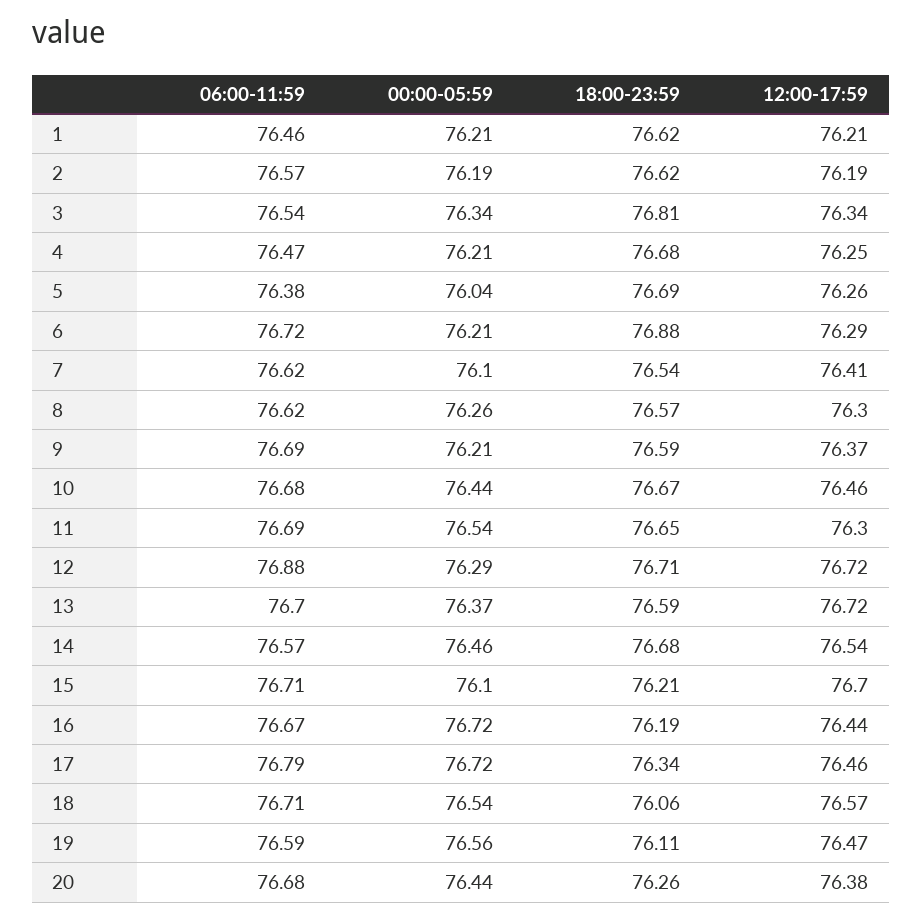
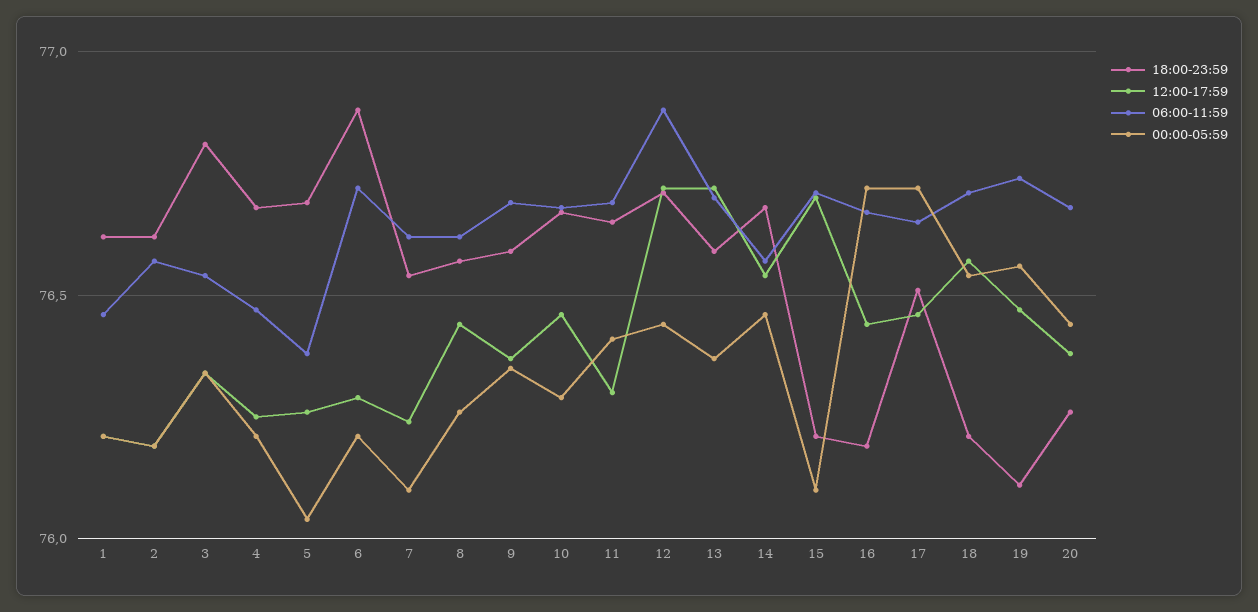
  {
    "06:00-11:59": {
      "1": 76.46,
      "2": 76.57,
      "3": 76.54,
      "4": 76.47,
      "5": 76.38,
      "6": 76.72,
      "7": 76.62,
      "8": 76.62,
      "9": 76.69,
      "10": 76.68,
      "11": 76.69,
      "12": 76.88,
      "13": 76.7,
      "14": 76.57,
      "15": 76.71,
      "16": 76.67,
-     "17": 76.79,
+     "17": 76.65,
      "18": 76.71,
-     "19": 76.59,
+     "19": 76.75,
      "20": 76.68
    },
    "00:00-05:59": {
      "1": 76.21,
      "2": 76.19,
      "3": 76.34,
      "4": 76.21,
      "5": 76.04,
      "6": 76.21,
      "7": 76.1,
      "8": 76.26,
-     "9": 76.21,
+     "9": 76.35,
-     "10": 76.44,
+     "10": 76.3,
-     "11": 76.54,
+     "11": 76.4,
-     "12": 76.29,
+     "12": 76.45,
      "13": 76.37,
      "14": 76.46,
      "15": 76.1,
      "16": 76.72,
      "17": 76.72,
      "18": 76.54,
      "19": 76.56,
      "20": 76.44
    },
    "18:00-23:59": {
      "1": 76.62,
      "2": 76.62,
      "3": 76.81,
      "4": 76.68,
      "5": 76.69,
      "6": 76.88,
      "7": 76.54,
      "8": 76.57,
      "9": 76.59,
      "10": 76.67,
      "11": 76.65,
      "12": 76.71,
      "13": 76.59,
      "14": 76.68,
      "15": 76.21,
      "16": 76.19,
-     "17": 76.34,
+     "17": 76.5,
-     "18": 76.06,
+     "18": 76.2,
      "19": 76.11,
      "20": 76.26
    },
    "12:00-17:59": {
      "1": 76.21,
      "2": 76.19,
      "3": 76.34,
      "4": 76.25,
      "5": 76.26,
      "6": 76.29,
-     "7": 76.41,
+     "7": 76.25,
-     "8": 76.3,
+     "8": 76.45,
      "9": 76.37,
      "10": 76.46,
      "11": 76.3,
      "12": 76.72,
      "13": 76.72,
      "14": 76.54,
      "15": 76.7,
      "16": 76.44,
      "17": 76.46,
      "18": 76.57,
      "19": 76.47,
      "20": 76.38
    }
  }

